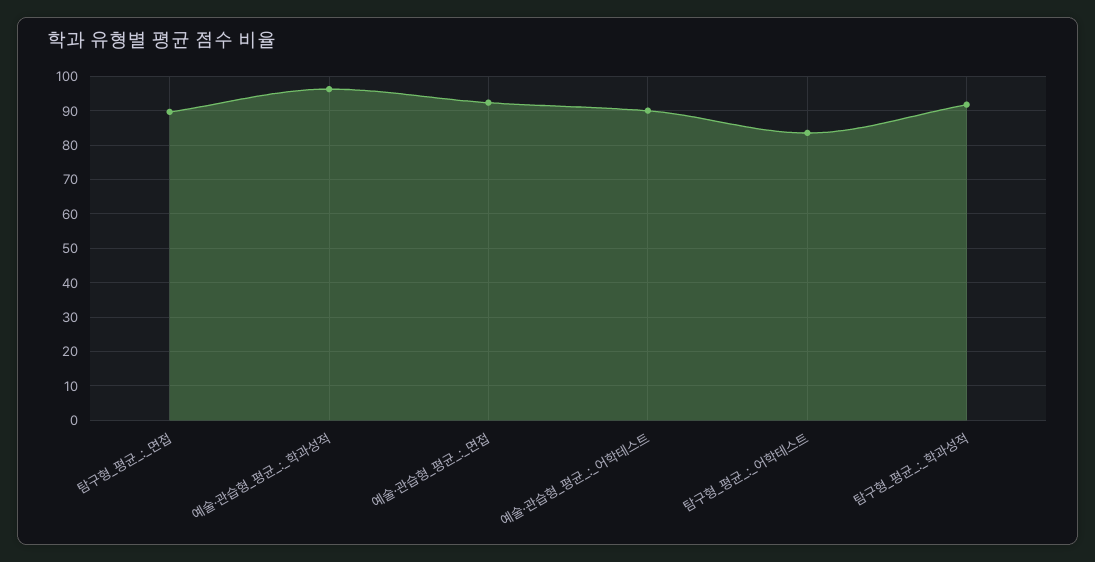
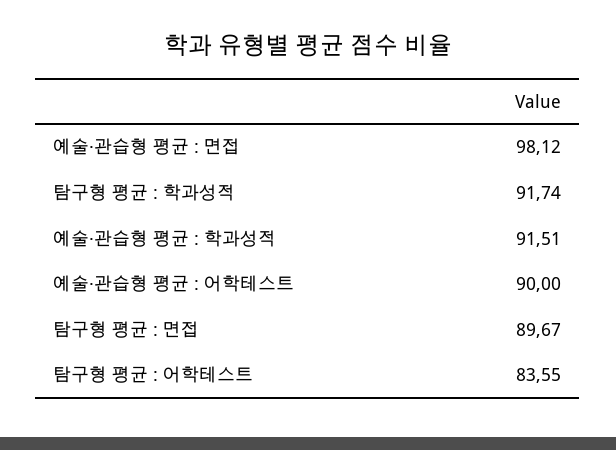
  {
    "탐구형_평균_:_면접": 89.67,
-   "예술·관습형_평균_:_학과성적": 96,
+   "예술·관습형_평균_:_학과성적": 91.51,
-   "예술·관습형_평균_:_면접": 92,
+   "예술·관습형_평균_:_면접": 98.12,
    "예술·관습형_평균_:_어학테스트": 90,
    "탐구형_평균_:_어학테스트": 83.55,
    "탐구형_평균_:_학과성적": 91.74
  }

